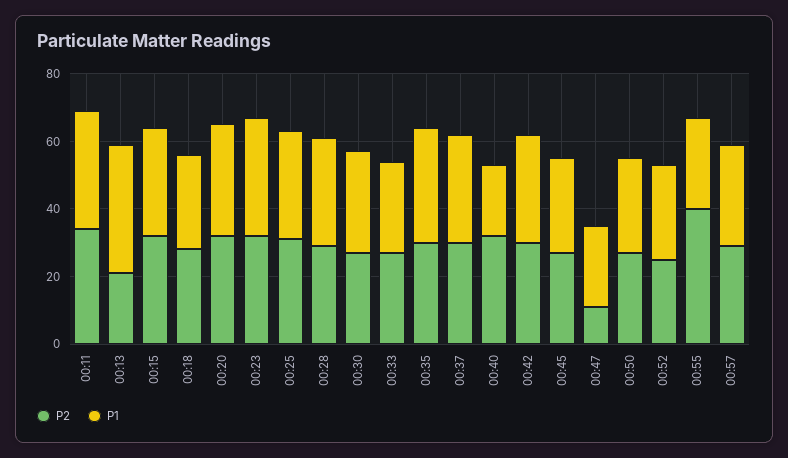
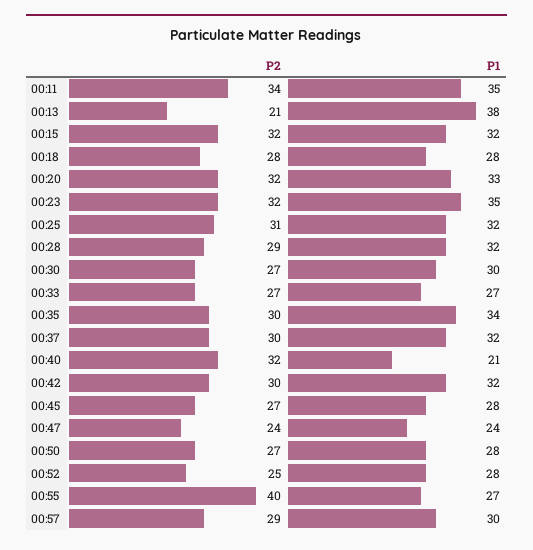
  {
    "P2": {
      "00:11": 34,
      "00:13": 21,
      "00:15": 32,
      "00:18": 28,
      "00:20": 32,
      "00:23": 32,
      "00:25": 31,
      "00:28": 29,
      "00:30": 27,
      "00:33": 27,
      "00:35": 30,
      "00:37": 30,
      "00:40": 32,
      "00:42": 30,
      "00:45": 27,
-     "00:47": 10,
+     "00:47": 24,
      "00:50": 27,
      "00:52": 25,
      "00:55": 40,
      "00:57": 29
    },
    "P1": {
      "00:11": 35,
      "00:13": 38,
      "00:15": 32,
      "00:18": 28,
      "00:20": 33,
      "00:23": 35,
      "00:25": 32,
      "00:28": 32,
      "00:30": 30,
      "00:33": 27,
      "00:35": 34,
      "00:37": 32,
      "00:40": 21,
      "00:42": 32,
      "00:45": 28,
      "00:47": 24,
      "00:50": 28,
      "00:52": 28,
      "00:55": 27,
      "00:57": 30
    }
  }

